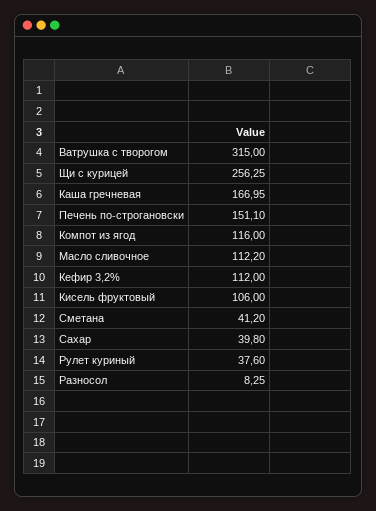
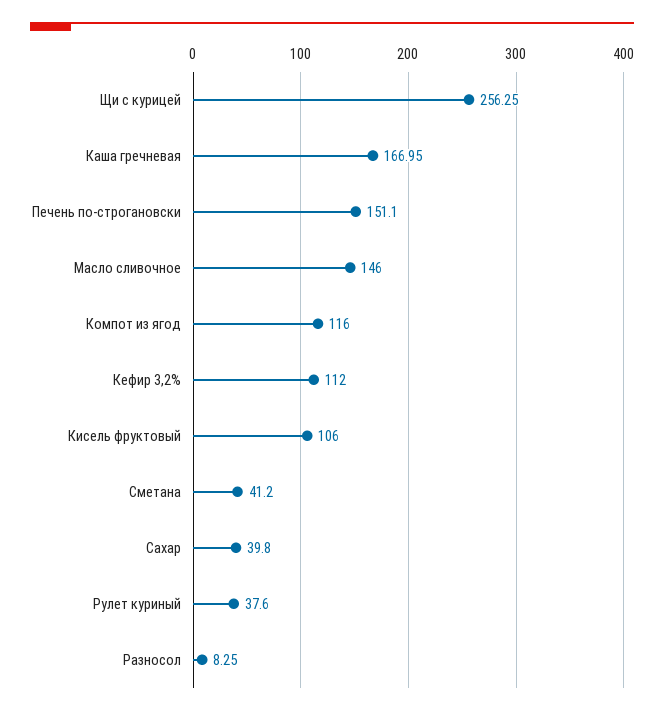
  {
-   "Ватрушка с творогом": 315,
    "Щи с курицей": 256.25,
    "Каша гречневая": 166.95,
    "Печень по-строгановски": 151.1,
    "Компот из ягод": 116,
-   "Масло сливочное": 112.2,
+   "Масло сливочное": 146,
    "Кефир 3,2%": 112,
    "Кисель фруктовый": 106,
    "Сметана": 41.2,
    "Сахар": 39.8,
    "Рулет куриный": 37.6,
    "Разносол": 8.25
  }

